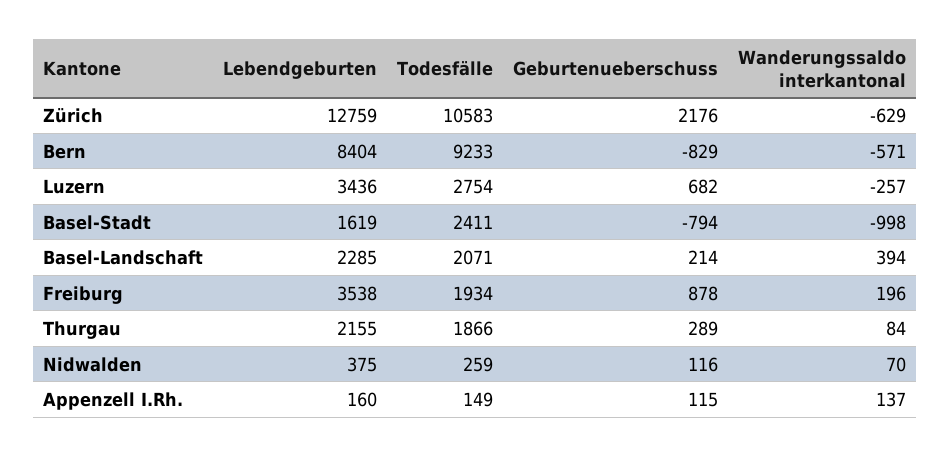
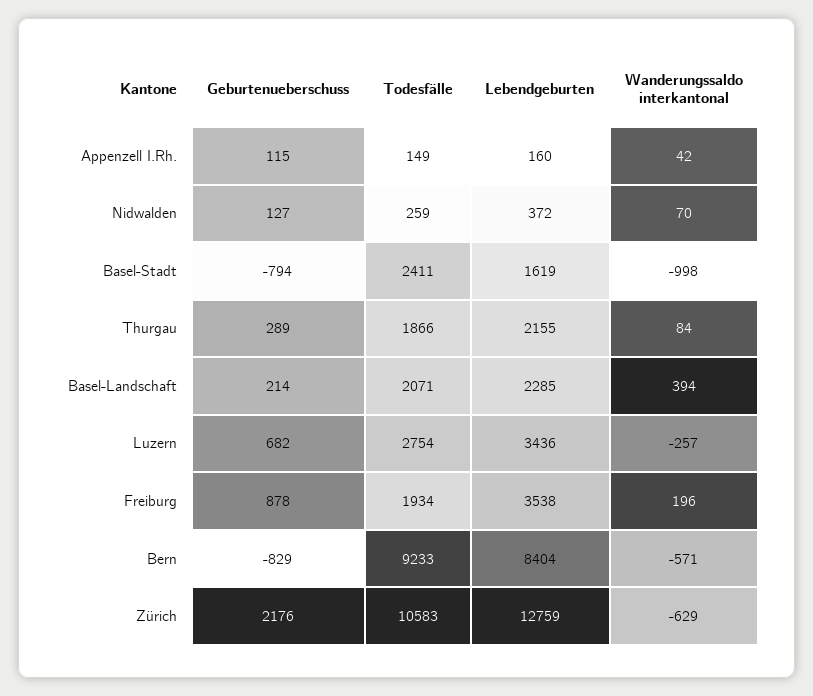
  {
    "Lebendgeburten": {
      "Zürich": 12759,
      "Bern": 8404,
      "Luzern": 3436,
      "Basel-Stadt": 1619,
      "Basel-Landschaft": 2285,
      "Freiburg": 3538,
      "Thurgau": 2155,
-     "Nidwalden": 375,
+     "Nidwalden": 372,
      "Appenzell I.Rh.": 160
    },
    "Todesfälle": {
      "Zürich": 10583,
      "Bern": 9233,
      "Luzern": 2754,
      "Basel-Stadt": 2411,
      "Basel-Landschaft": 2071,
      "Freiburg": 1934,
      "Thurgau": 1866,
      "Nidwalden": 259,
      "Appenzell I.Rh.": 149
    },
    "Geburtenueberschuss": {
      "Zürich": 2176,
      "Bern": -829,
      "Luzern": 682,
      "Basel-Stadt": -794,
      "Basel-Landschaft": 214,
      "Freiburg": 878,
      "Thurgau": 289,
-     "Nidwalden": 116,
+     "Nidwalden": 127,
      "Appenzell I.Rh.": 115
    },
    "Wanderungssaldo interkantonal": {
      "Zürich": -629,
      "Bern": -571,
      "Luzern": -257,
      "Basel-Stadt": -998,
      "Basel-Landschaft": 394,
      "Freiburg": 196,
      "Thurgau": 84,
      "Nidwalden": 70,
-     "Appenzell I.Rh.": 137
+     "Appenzell I.Rh.": 42
    }
  }

